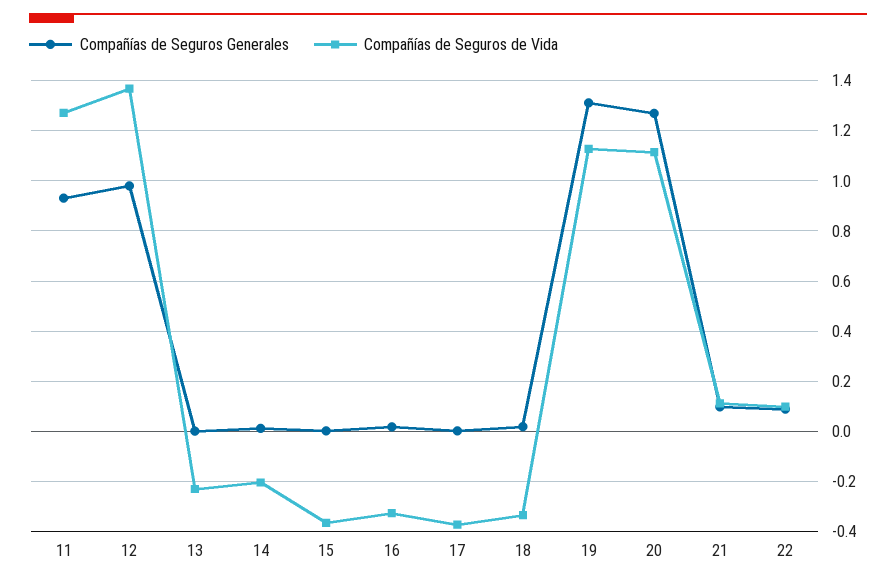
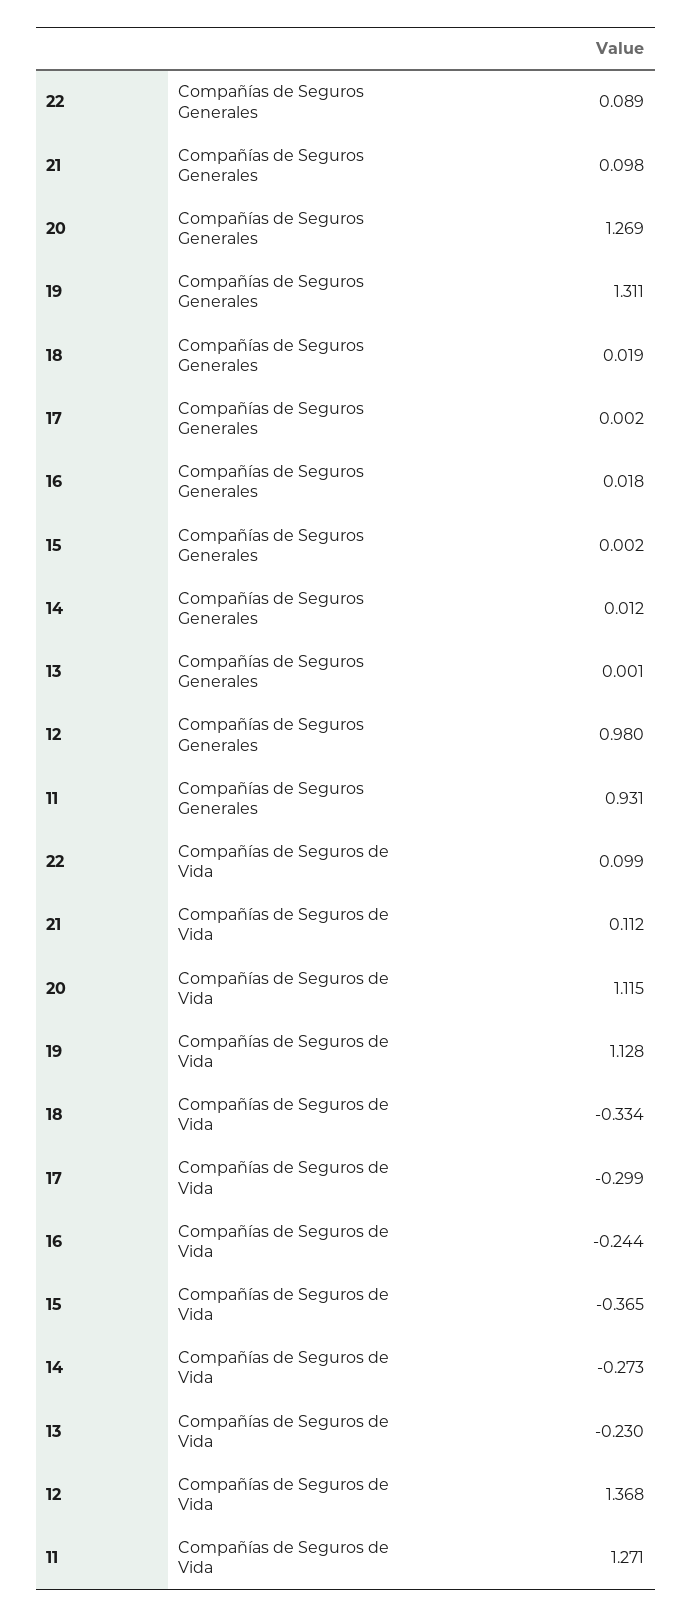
  {
    "Compañías de Seguros Generales": {
      "11": 0.931,
      "12": 0.98,
      "13": 0.001,
      "14": 0.012,
      "15": 0.002,
      "16": 0.018,
      "17": 0.002,
      "18": 0.019,
      "19": 1.311,
      "20": 1.269,
      "21": 0.098,
      "22": 0.089
    },
    "Compañías de Seguros de Vida": {
      "11": 1.271,
      "12": 1.368,
      "13": -0.23,
-     "14": -0.2,
+     "14": -0.273,
      "15": -0.365,
-     "16": -0.325,
+     "16": -0.244,
-     "17": -0.375,
+     "17": -0.299,
      "18": -0.334,
      "19": 1.128,
      "20": 1.115,
      "21": 0.112,
      "22": 0.099
    }
  }

